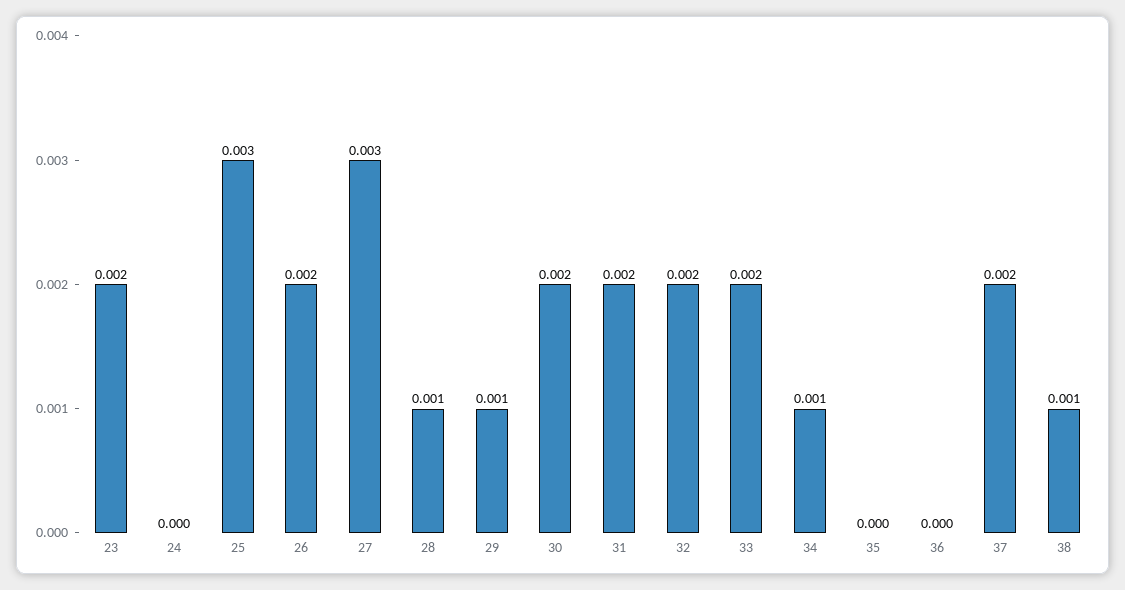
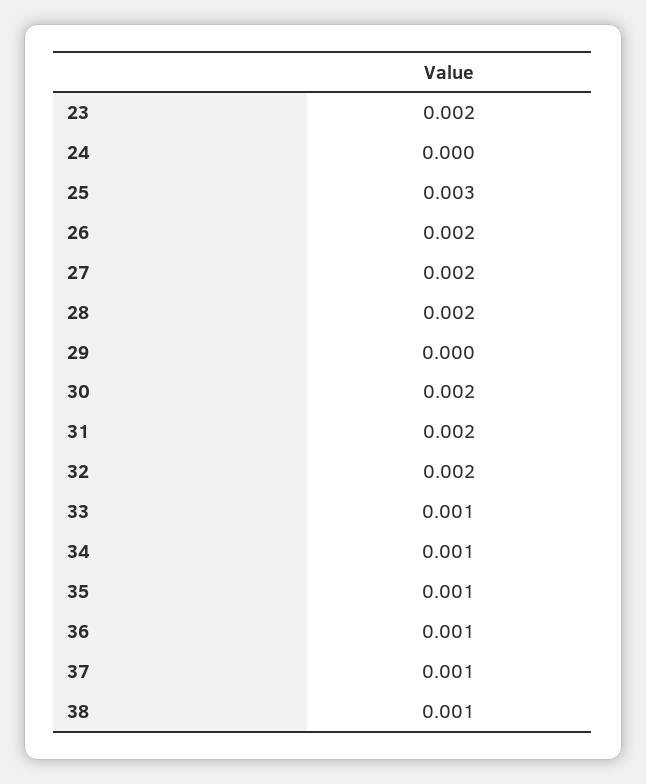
  {
    "23": 0.002,
    "24": 0,
    "25": 0.003,
    "26": 0.002,
-   "27": 0.003,
+   "27": 0.002,
-   "28": 0.001,
+   "28": 0.002,
-   "29": 0.001,
+   "29": 0,
    "30": 0.002,
    "31": 0.002,
    "32": 0.002,
-   "33": 0.002,
+   "33": 0.001,
    "34": 0.001,
-   "35": 0,
+   "35": 0.001,
-   "36": 0,
+   "36": 0.001,
-   "37": 0.002,
+   "37": 0.001,
    "38": 0.001
  }

